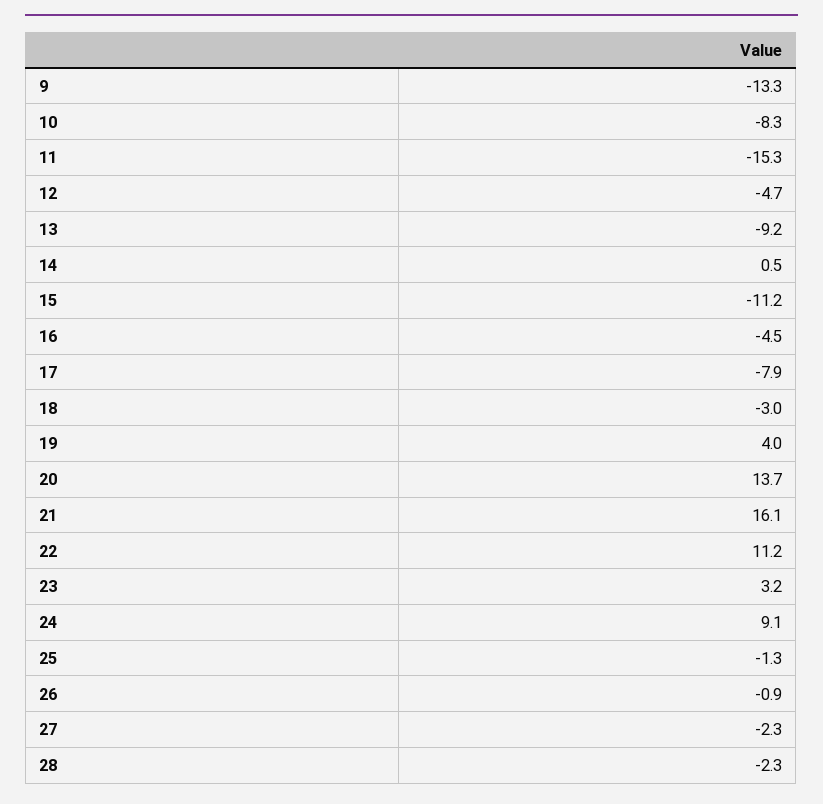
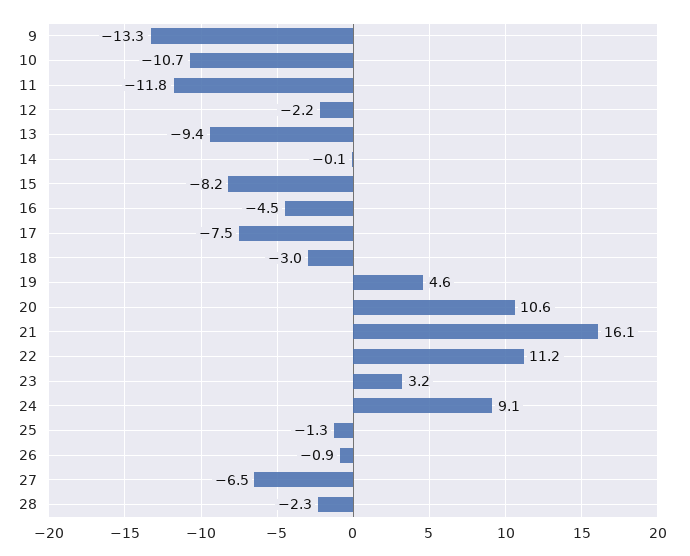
  {
    "9": -13.3,
-   "10": -8.3,
+   "10": -10.7,
-   "11": -15.3,
+   "11": -11.8,
-   "12": -4.7,
+   "12": -2.2,
-   "13": -9.2,
+   "13": -9.4,
-   "14": 0.5,
+   "14": -0.1,
-   "15": -11.2,
+   "15": -8.2,
    "16": -4.5,
-   "17": -7.9,
+   "17": -7.5,
    "18": -3,
-   "19": 4,
+   "19": 4.6,
-   "20": 13.7,
+   "20": 10.6,
    "21": 16.1,
    "22": 11.2,
    "23": 3.2,
    "24": 9.1,
    "25": -1.3,
    "26": -0.9,
-   "27": -2.3,
+   "27": -6.5,
    "28": -2.3
  }

